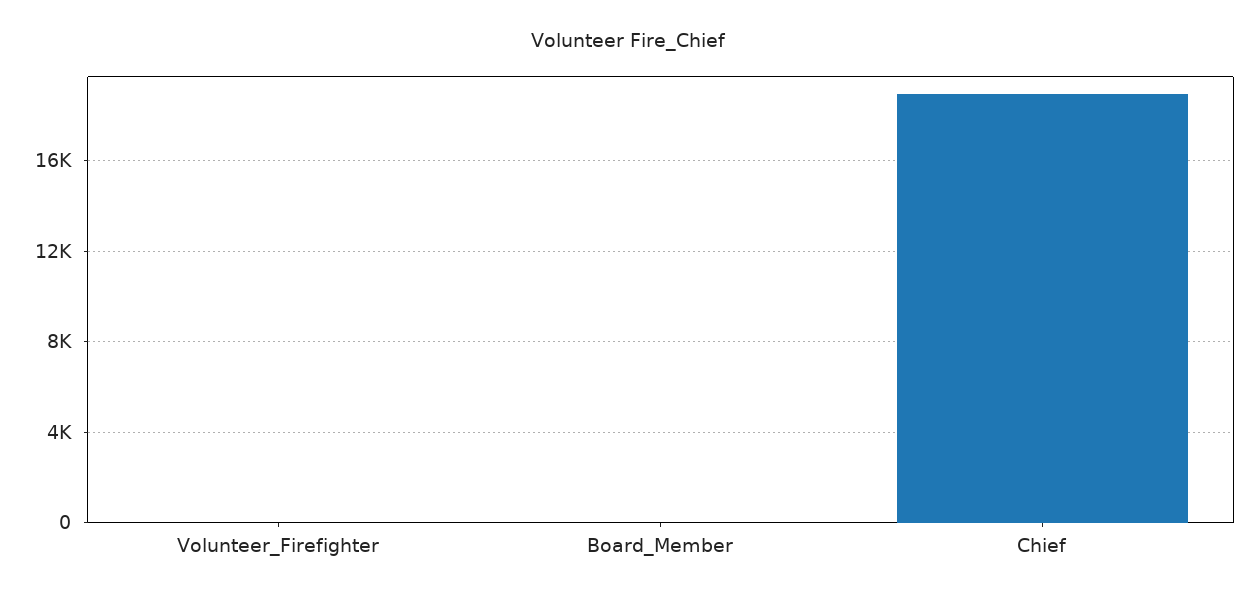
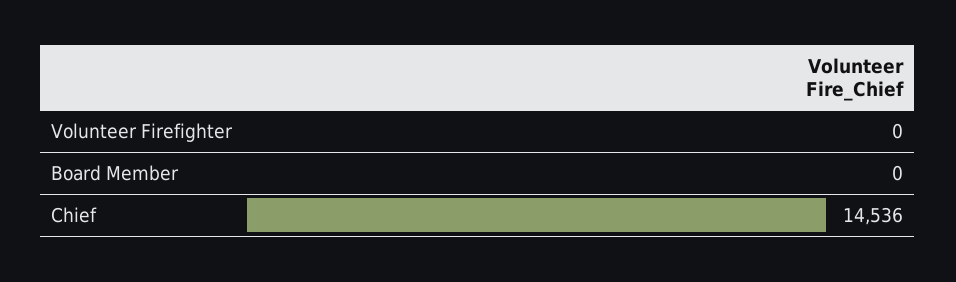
  {
    "Volunteer_Firefighter": 0,
    "Board_Member": 0,
-   "Chief": 19000
+   "Chief": 14536
  }

